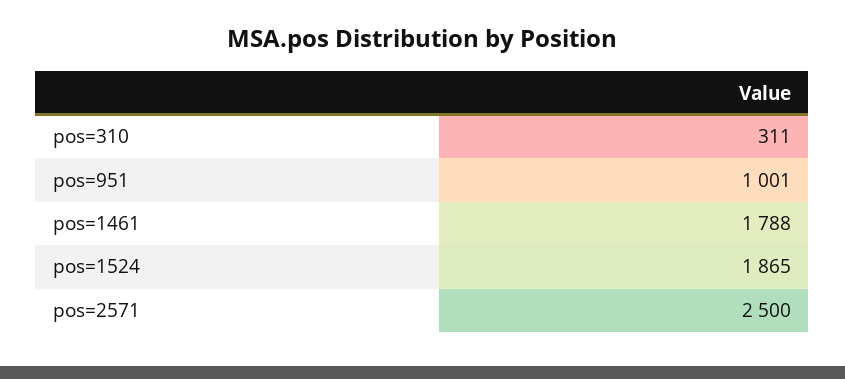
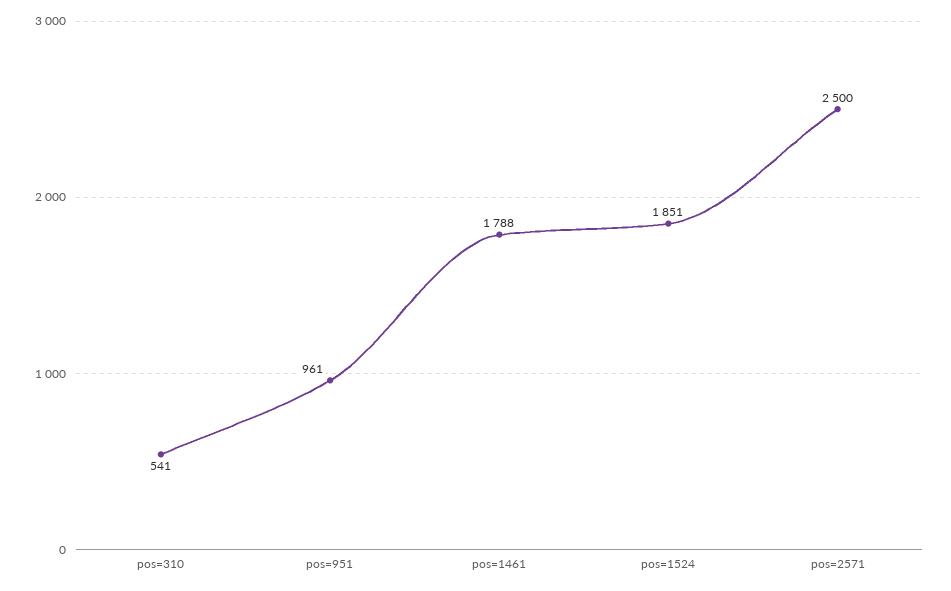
  {
-   "pos=310": 311,
+   "pos=310": 541,
-   "pos=951": 1001,
+   "pos=951": 961,
    "pos=1461": 1788,
-   "pos=1524": 1865,
+   "pos=1524": 1851,
    "pos=2571": 2500
  }

